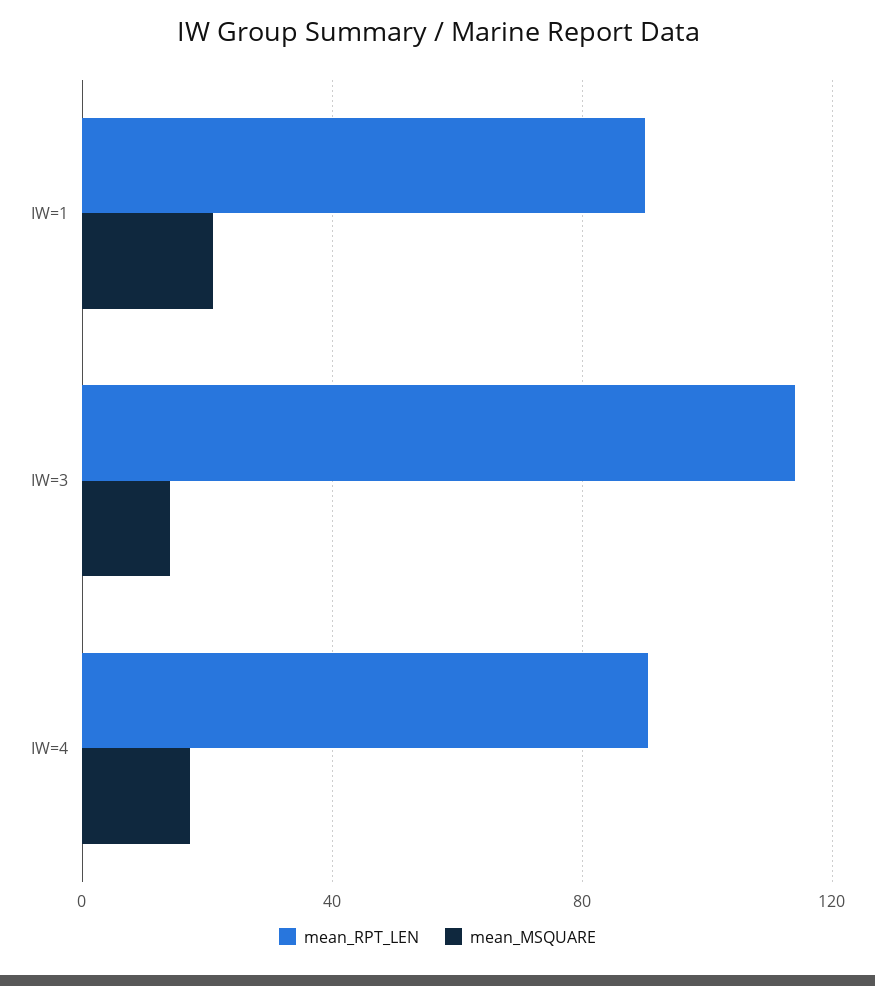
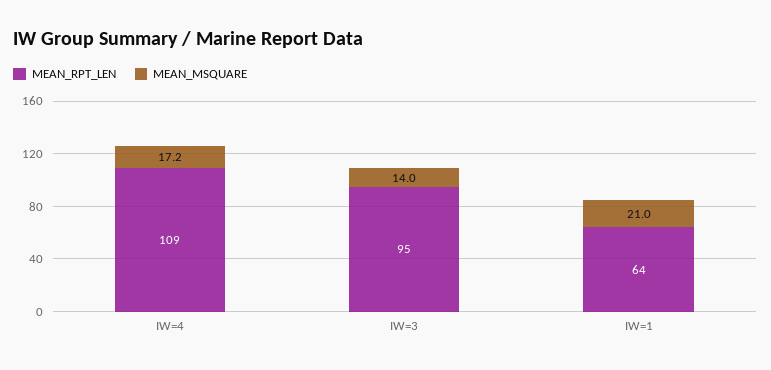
  {
    "mean_RPT_LEN": {
-     "IW=1": 90,
+     "IW=1": 64,
-     "IW=3": 115,
+     "IW=3": 95,
-     "IW=4": 90
+     "IW=4": 109
    },
    "mean_MSQUARE": {
      "IW=1": 21,
      "IW=3": 14,
      "IW=4": 17.2
    }
  }

